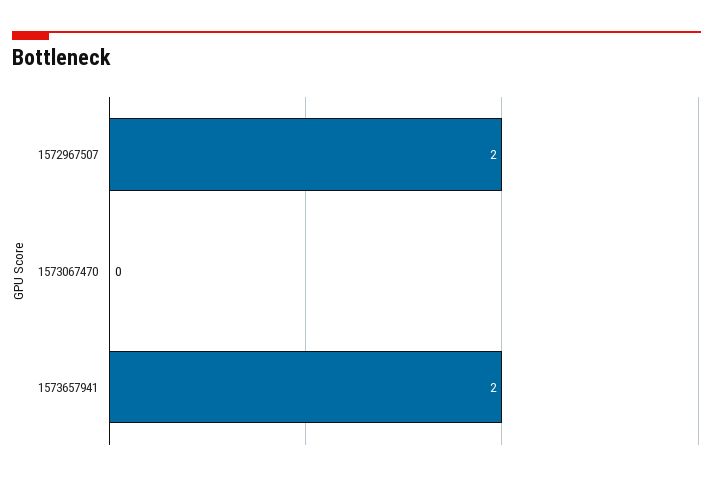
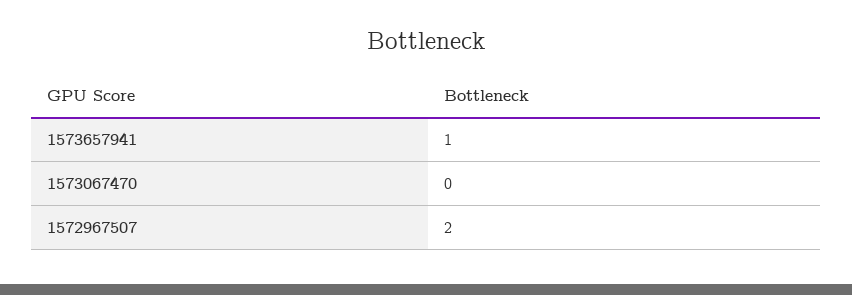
  {
    "1572967507": 2,
    "1573067470": 0,
-   "1573657941": 2
+   "1573657941": 1
  }

